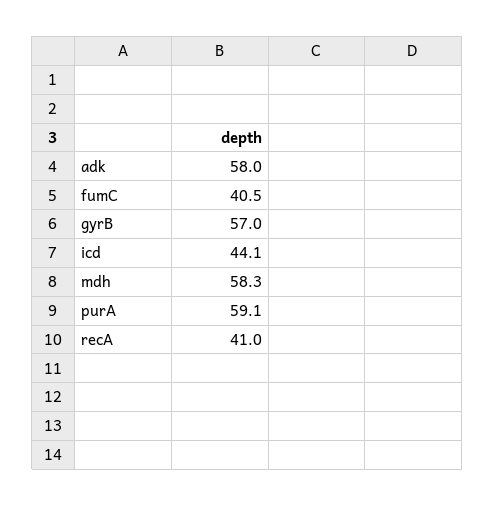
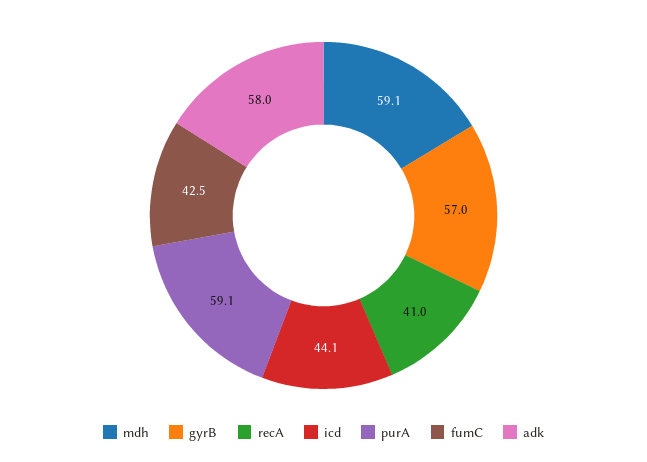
  {
    "adk": 58,
-   "fumC": 40.5,
+   "fumC": 42.5,
    "gyrB": 57,
    "icd": 44.1,
-   "mdh": 58.3,
+   "mdh": 59.1,
    "purA": 59.1,
    "recA": 41
  }

